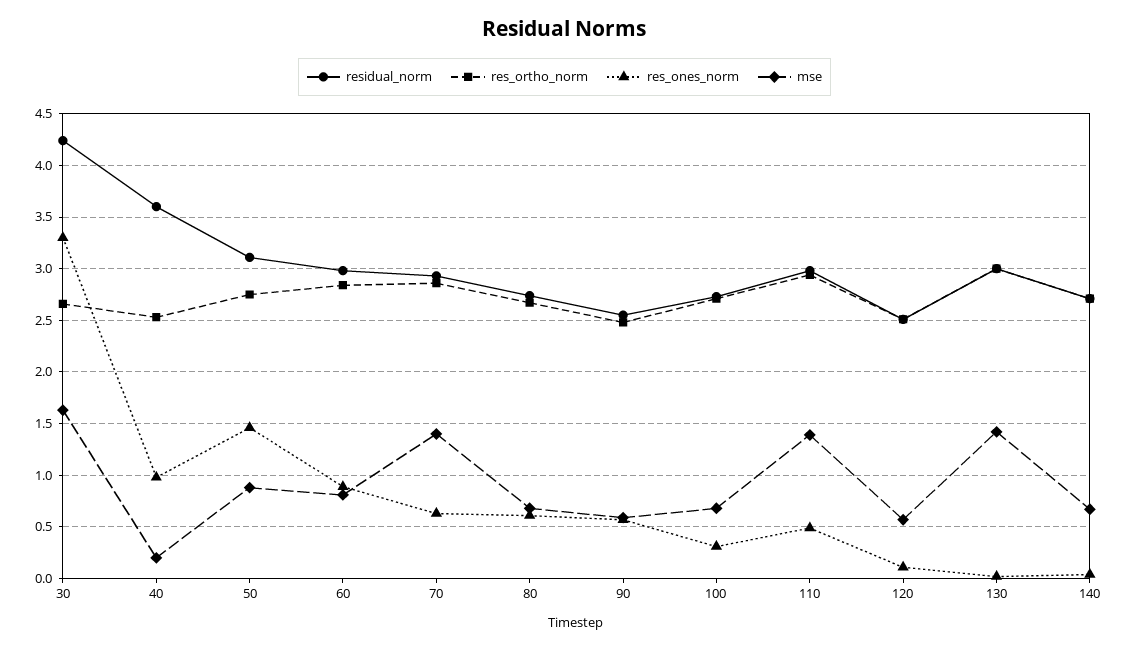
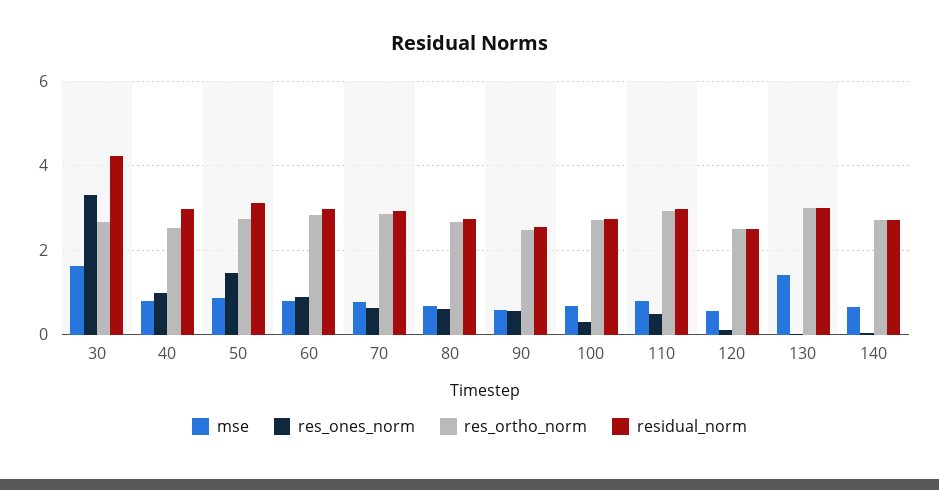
  {
    "residual_norm": {
      "30": 4.2,
-     "40": 3.6,
+     "40": 3,
      "50": 3.1,
      "60": 3,
      "70": 2.9,
      "80": 2.7,
      "90": 2.6,
      "100": 2.7,
      "110": 3,
      "120": 2.5,
      "130": 3,
      "140": 2.7
    },
    "res_ortho_norm": {
      "30": 2.7,
      "40": 2.5,
      "50": 2.8,
      "60": 2.8,
      "70": 2.9,
      "80": 2.7,
      "90": 2.5,
      "100": 2.7,
      "110": 2.9,
      "120": 2.5,
      "130": 3,
      "140": 2.7
    },
    "res_ones_norm": {
      "30": 3.3,
      "40": 1,
      "50": 1.5,
      "60": 0.9,
      "70": 0.6,
      "80": 0.6,
      "90": 0.6,
      "100": 0.3,
      "110": 0.5,
      "120": 0.1,
      "130": 0,
      "140": 0
    },
    "mse": {
      "30": 1.6,
-     "40": 0.2,
+     "40": 0.8,
      "50": 0.9,
      "60": 0.8,
-     "70": 1.4,
+     "70": 0.8,
      "80": 0.7,
      "90": 0.6,
      "100": 0.7,
-     "110": 1.4,
+     "110": 0.8,
      "120": 0.6,
      "130": 1.4,
      "140": 0.7
    }
  }

